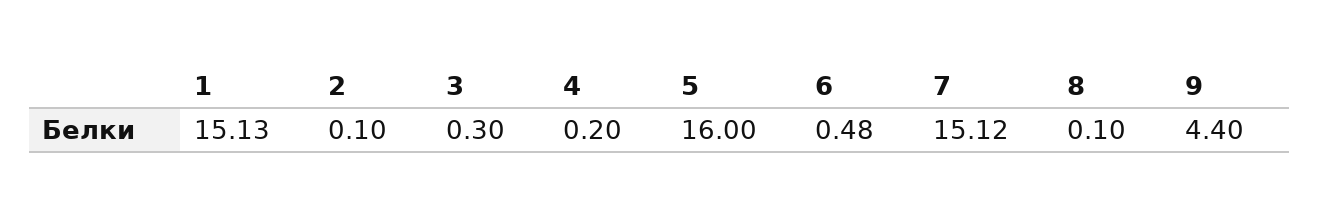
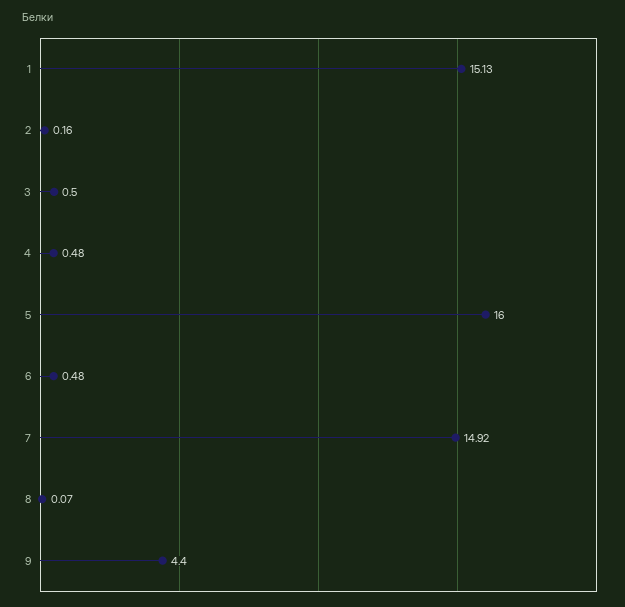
  {
    "1": 15.13,
-   "2": 0.1,
+   "2": 0.16,
-   "3": 0.3,
+   "3": 0.5,
-   "4": 0.2,
+   "4": 0.48,
    "5": 16,
    "6": 0.48,
-   "7": 15.12,
+   "7": 14.92,
-   "8": 0.1,
+   "8": 0.07,
    "9": 4.4
  }

